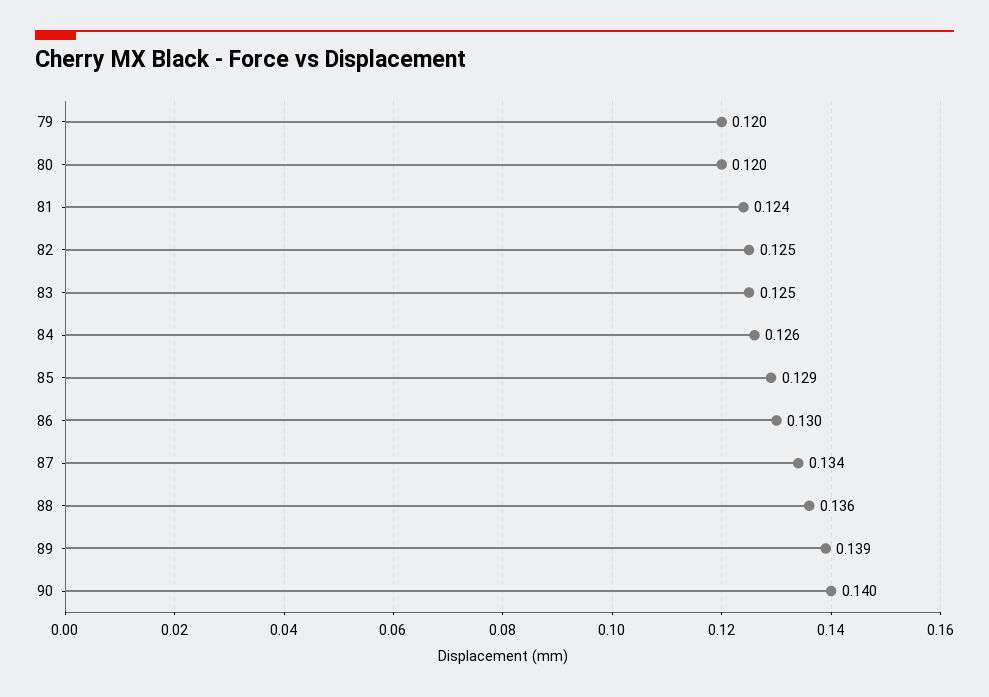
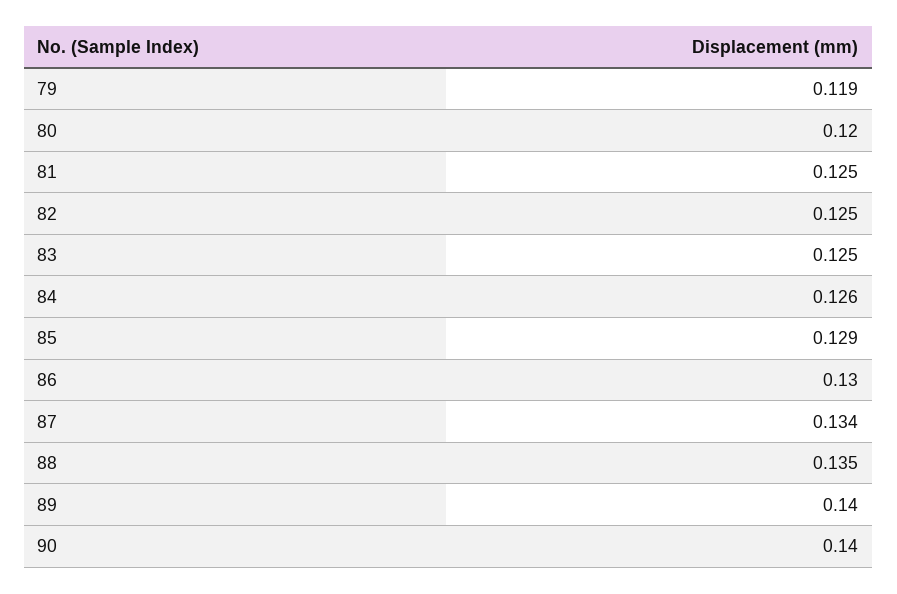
  {
-   "79": 0.12,
+   "79": 0.119,
    "80": 0.12,
-   "81": 0.124,
+   "81": 0.125,
    "82": 0.125,
    "83": 0.125,
    "84": 0.126,
    "85": 0.129,
    "86": 0.13,
    "87": 0.134,
-   "88": 0.136,
+   "88": 0.135,
-   "89": 0.139,
+   "89": 0.14,
    "90": 0.14
  }

